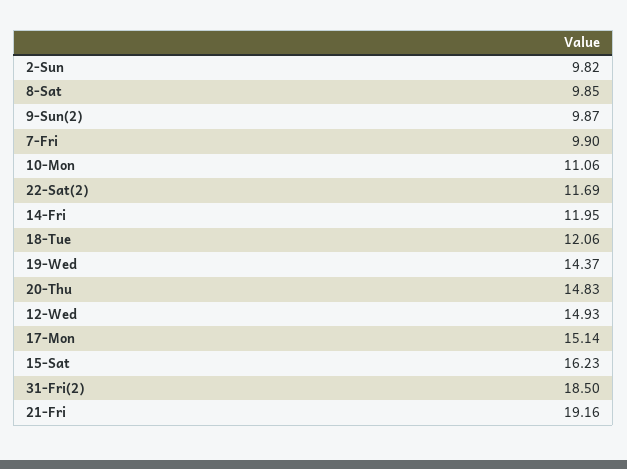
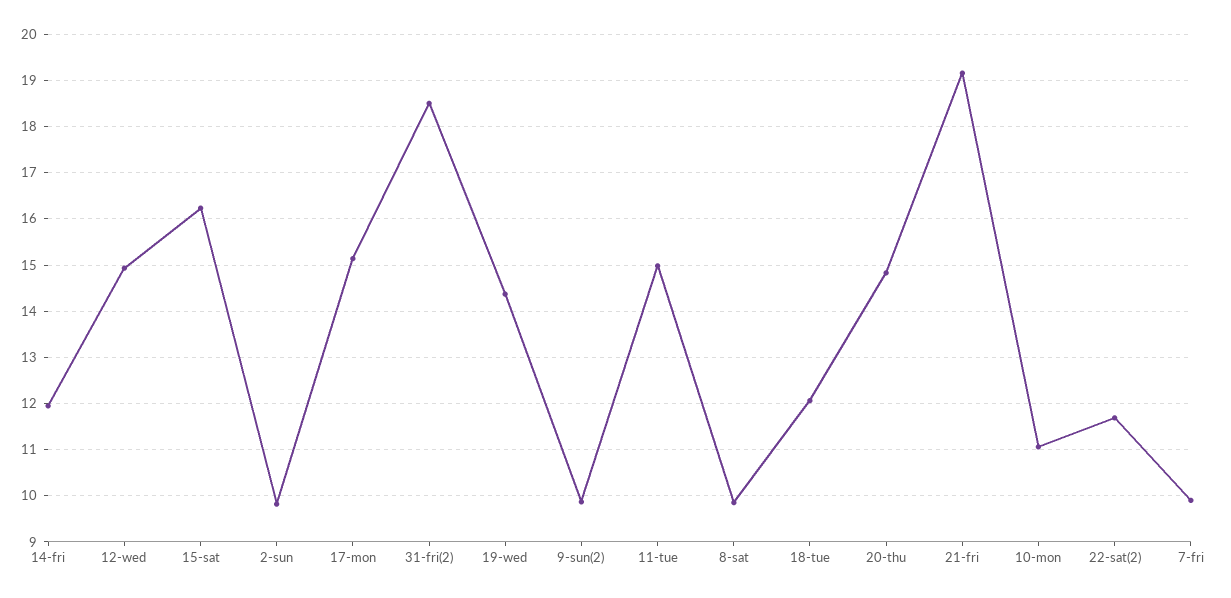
  {
    "2-Sun": 9.82,
    "8-Sat": 9.85,
    "9-Sun(2)": 9.87,
    "7-Fri": 9.9,
    "10-Mon": 11.06,
    "22-Sat(2)": 11.69,
    "14-Fri": 11.95,
    "18-Tue": 12.06,
    "19-Wed": 14.37,
    "20-Thu": 14.83,
    "12-Wed": 14.93,
    "17-Mon": 15.14,
    "15-Sat": 16.23,
    "31-Fri(2)": 18.5,
-   "21-Fri": 19.16
+   "21-Fri": 19.16,
+   "11-tue": 15
  }

